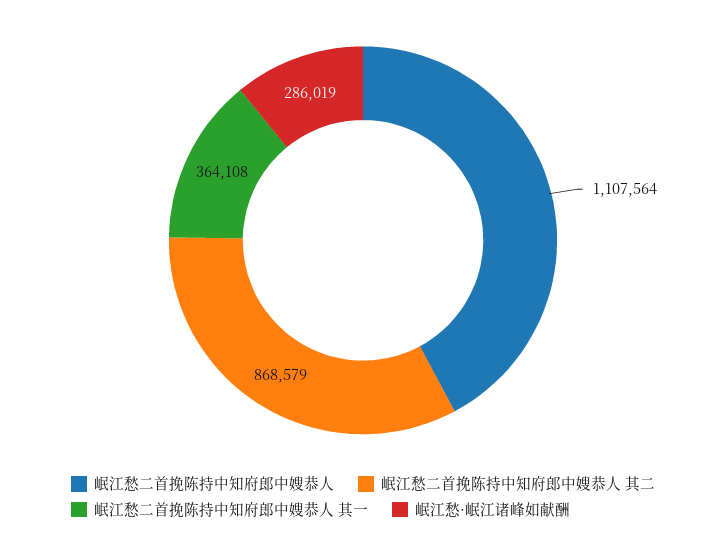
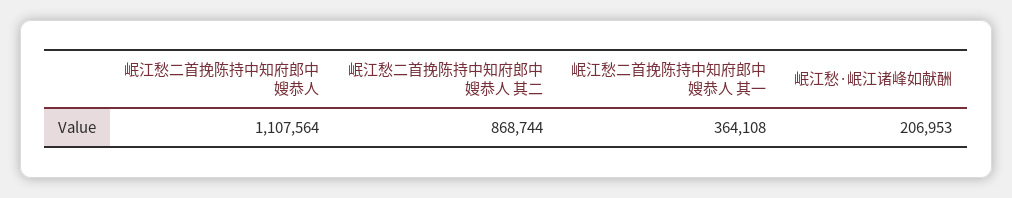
  {
    "岷江愁二首挽陈持中知府郎中嫂恭人": 1107564,
-   "岷江愁二首挽陈持中知府郎中嫂恭人 其二": 868579,
+   "岷江愁二首挽陈持中知府郎中嫂恭人 其二": 868744,
    "岷江愁二首挽陈持中知府郎中嫂恭人 其一": 364108,
-   "岷江愁·岷江诸峰如献酬": 286019
+   "岷江愁·岷江诸峰如献酬": 206953
  }

